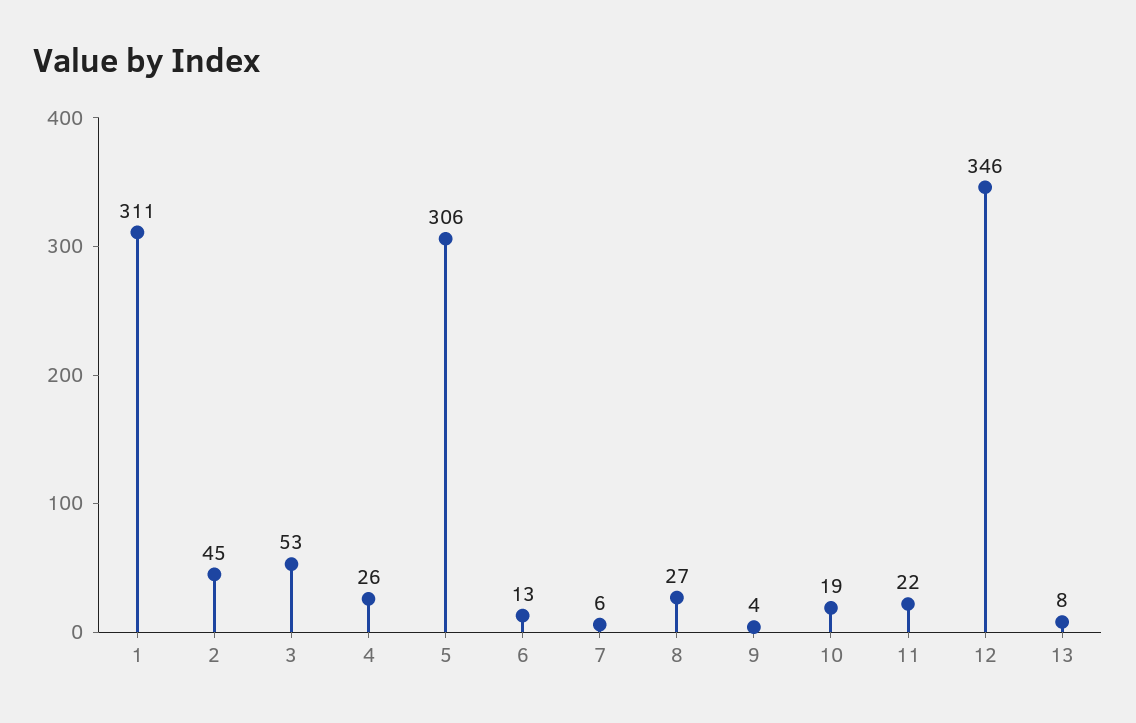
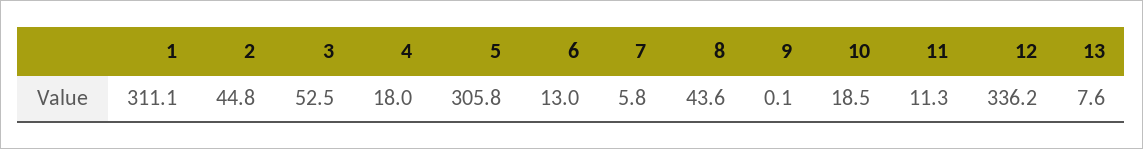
  {
    "1": 311.1,
    "2": 44.8,
    "3": 52.5,
-   "4": 26,
+   "4": 18,
    "5": 305.8,
    "6": 13,
    "7": 5.8,
-   "8": 27,
+   "8": 43.6,
-   "9": 4,
+   "9": 0.1,
    "10": 18.5,
-   "11": 22,
+   "11": 11.3,
-   "12": 346,
+   "12": 336.2,
    "13": 7.6
  }

